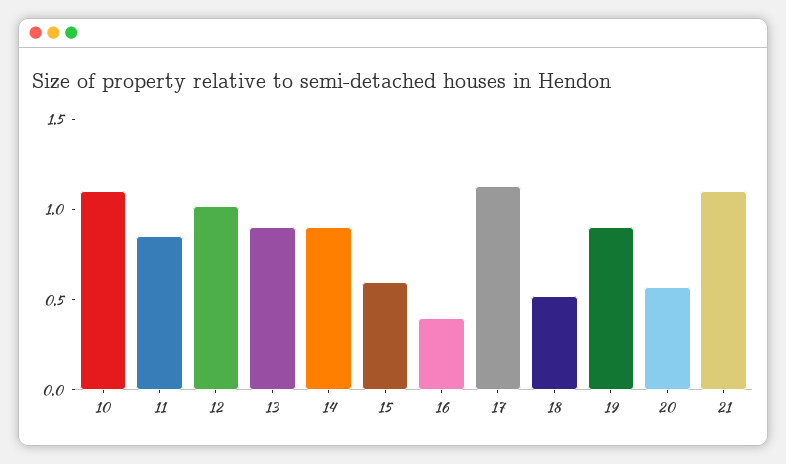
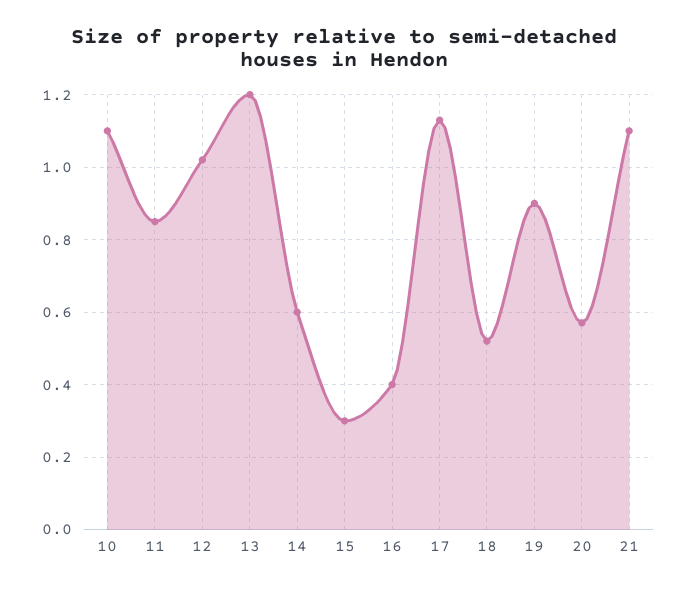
  {
    "10": 1.1,
    "11": 0.85,
    "12": 1,
-   "13": 0.9,
+   "13": 1.2,
-   "14": 0.9,
+   "14": 0.6,
-   "15": 0.6,
+   "15": 0.3,
    "16": 0.4,
    "17": 1.15,
    "18": 0.5,
    "19": 0.9,
    "20": 0.55,
    "21": 1.1
  }

